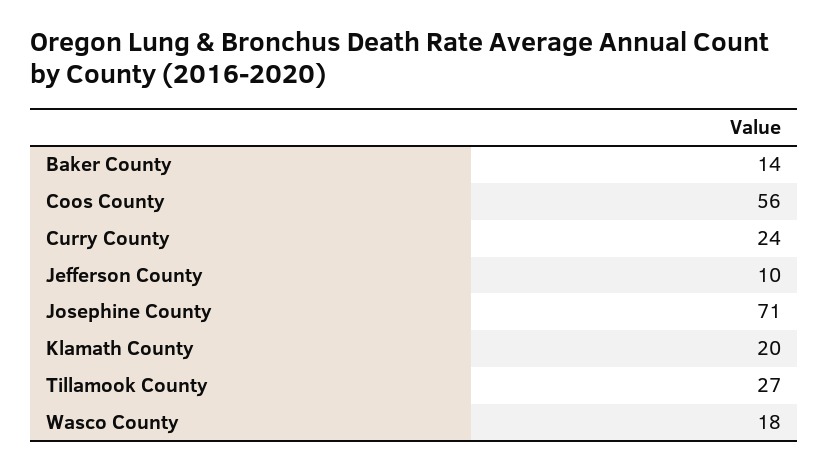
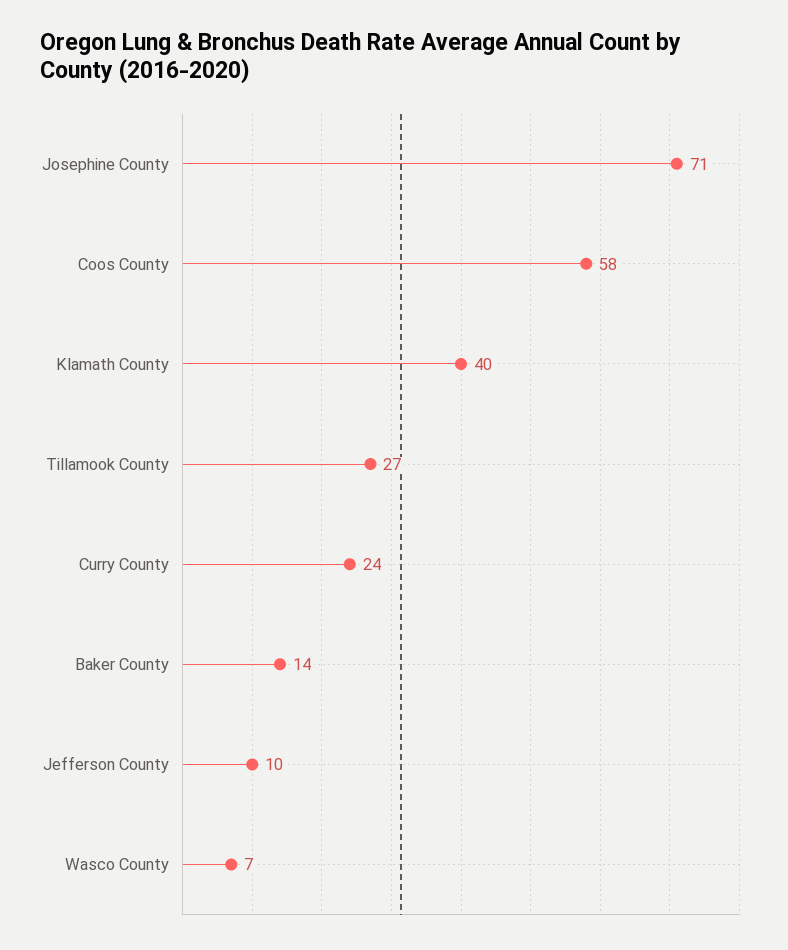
  {
    "Baker County": 14,
-   "Coos County": 56,
+   "Coos County": 58,
    "Curry County": 24,
    "Jefferson County": 10,
    "Josephine County": 71,
-   "Klamath County": 20,
+   "Klamath County": 40,
    "Tillamook County": 27,
-   "Wasco County": 18
+   "Wasco County": 7
  }

